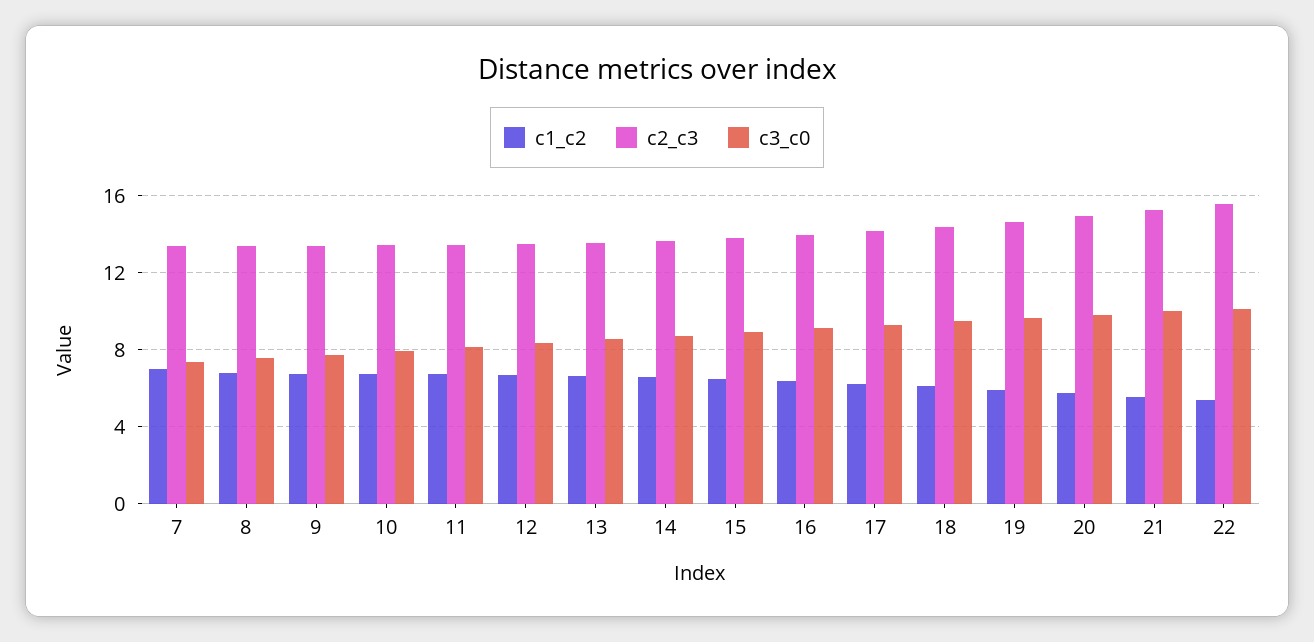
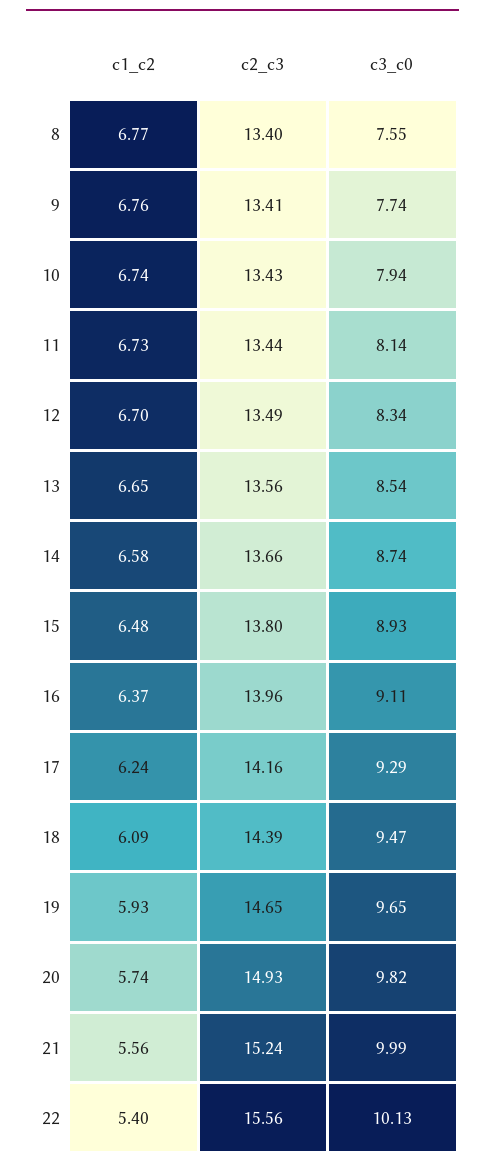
  {
    "c1_c2": {
-     "7": 7,
      "8": 6.77,
      "9": 6.76,
      "10": 6.74,
      "11": 6.73,
      "12": 6.7,
      "13": 6.65,
      "14": 6.58,
      "15": 6.48,
      "16": 6.37,
      "17": 6.24,
      "18": 6.09,
      "19": 5.93,
      "20": 5.74,
      "21": 5.56,
      "22": 5.4
    },
    "c2_c3": {
-     "7": 13.5,
      "8": 13.4,
      "9": 13.41,
      "10": 13.43,
      "11": 13.44,
      "12": 13.49,
      "13": 13.56,
      "14": 13.66,
      "15": 13.8,
      "16": 13.96,
      "17": 14.16,
      "18": 14.39,
      "19": 14.65,
      "20": 14.93,
      "21": 15.24,
      "22": 15.56
    },
    "c3_c0": {
-     "7": 7.5,
      "8": 7.55,
      "9": 7.74,
      "10": 7.94,
      "11": 8.14,
      "12": 8.34,
      "13": 8.54,
      "14": 8.74,
      "15": 8.93,
      "16": 9.11,
      "17": 9.29,
      "18": 9.47,
      "19": 9.65,
      "20": 9.82,
      "21": 9.99,
      "22": 10.13
    }
  }

